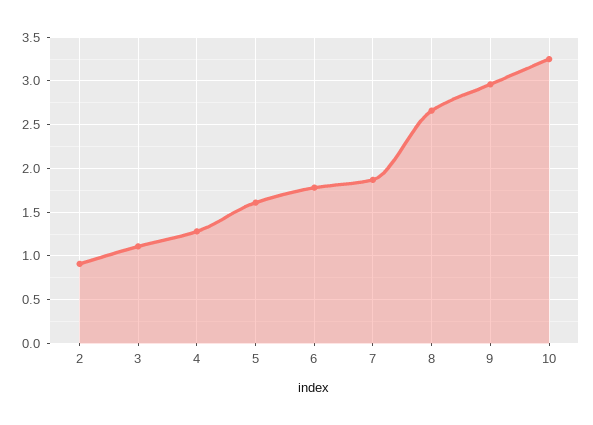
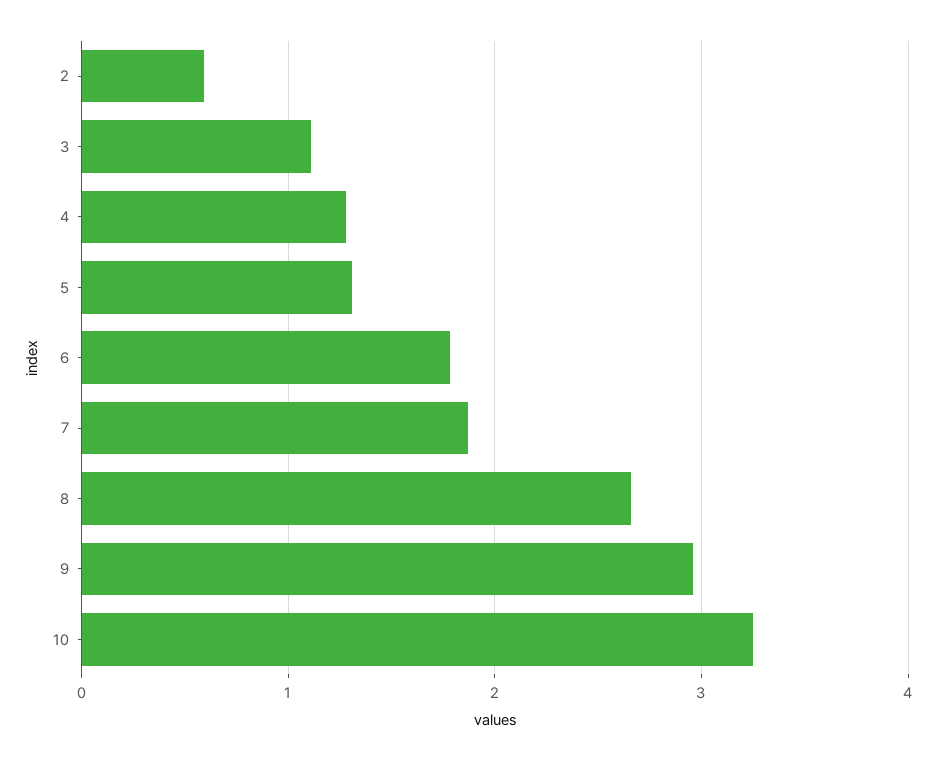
  {
-   "2": 0.9,
+   "2": 0.6,
    "3": 1.1,
    "4": 1.3,
-   "5": 1.6,
+   "5": 1.3,
    "6": 1.8,
    "7": 1.9,
    "8": 2.7,
    "9": 3,
    "10": 3.3
  }

